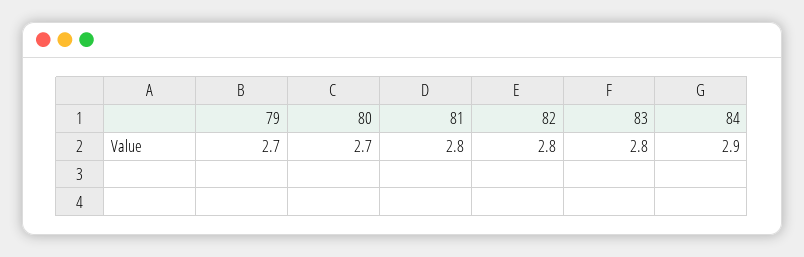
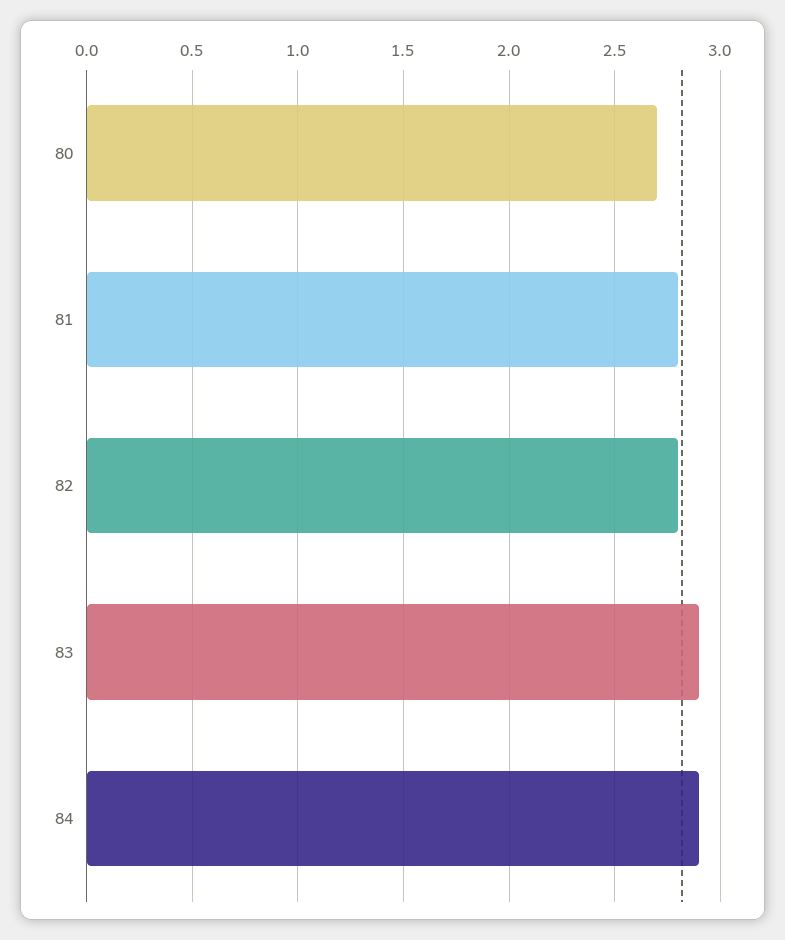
  {
-   "79": 2.7,
    "80": 2.7,
    "81": 2.8,
    "82": 2.8,
-   "83": 2.8,
+   "83": 2.9,
    "84": 2.9
  }

